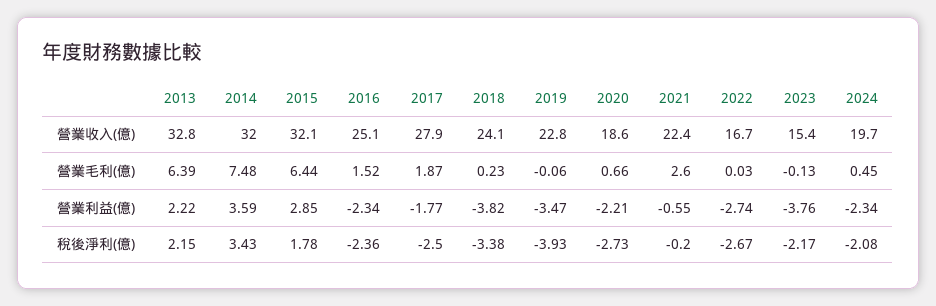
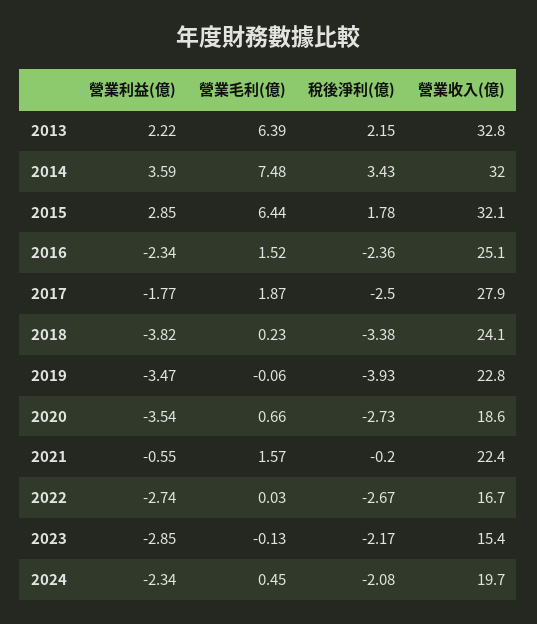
  {
    "2013": {
      "營業收入(億)": 32.8,
      "營業毛利(億)": 6.39,
      "營業利益(億)": 2.22,
      "稅後淨利(億)": 2.15
    },
    "2014": {
      "營業收入(億)": 32,
      "營業毛利(億)": 7.48,
      "營業利益(億)": 3.59,
      "稅後淨利(億)": 3.43
    },
    "2015": {
      "營業收入(億)": 32.1,
      "營業毛利(億)": 6.44,
      "營業利益(億)": 2.85,
      "稅後淨利(億)": 1.78
    },
    "2016": {
      "營業收入(億)": 25.1,
      "營業毛利(億)": 1.52,
      "營業利益(億)": -2.34,
      "稅後淨利(億)": -2.36
    },
    "2017": {
      "營業收入(億)": 27.9,
      "營業毛利(億)": 1.87,
      "營業利益(億)": -1.77,
      "稅後淨利(億)": -2.5
    },
    "2018": {
      "營業收入(億)": 24.1,
      "營業毛利(億)": 0.23,
      "營業利益(億)": -3.82,
      "稅後淨利(億)": -3.38
    },
    "2019": {
      "營業收入(億)": 22.8,
      "營業毛利(億)": -0.06,
      "營業利益(億)": -3.47,
      "稅後淨利(億)": -3.93
    },
    "2020": {
      "營業收入(億)": 18.6,
      "營業毛利(億)": 0.66,
-     "營業利益(億)": -2.21,
+     "營業利益(億)": -3.54,
      "稅後淨利(億)": -2.73
    },
    "2021": {
      "營業收入(億)": 22.4,
-     "營業毛利(億)": 2.6,
+     "營業毛利(億)": 1.57,
      "營業利益(億)": -0.55,
      "稅後淨利(億)": -0.2
    },
    "2022": {
      "營業收入(億)": 16.7,
      "營業毛利(億)": 0.03,
      "營業利益(億)": -2.74,
      "稅後淨利(億)": -2.67
    },
    "2023": {
      "營業收入(億)": 15.4,
      "營業毛利(億)": -0.13,
-     "營業利益(億)": -3.76,
+     "營業利益(億)": -2.85,
      "稅後淨利(億)": -2.17
    },
    "2024": {
      "營業收入(億)": 19.7,
      "營業毛利(億)": 0.45,
      "營業利益(億)": -2.34,
      "稅後淨利(億)": -2.08
    }
  }

